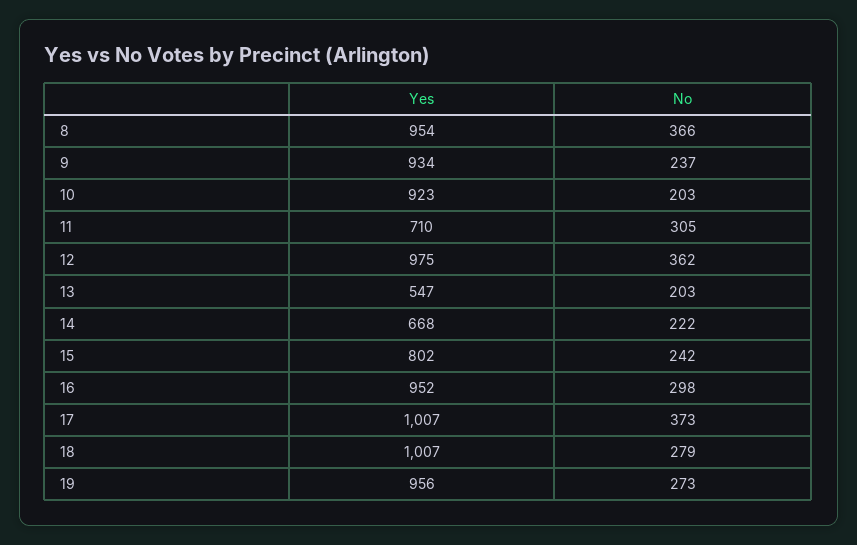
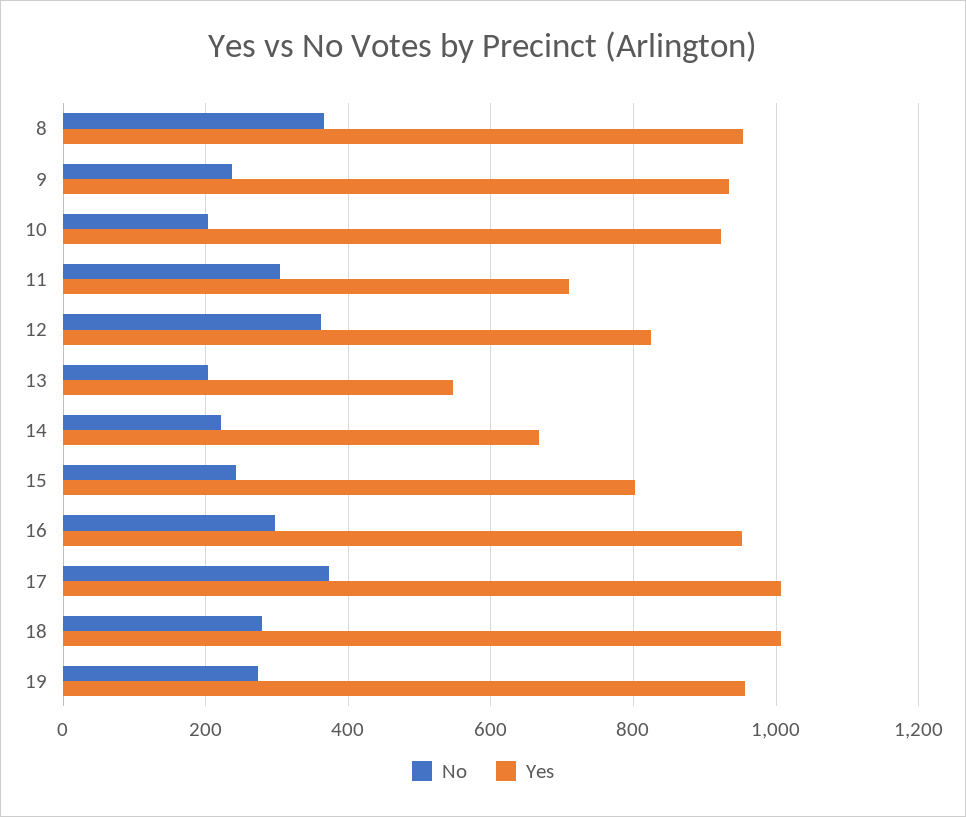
  {
    "Yes": {
      "8": 954,
      "9": 934,
      "10": 923,
      "11": 710,
-     "12": 975,
+     "12": 820,
      "13": 547,
      "14": 668,
      "15": 802,
      "16": 952,
      "17": 1007,
      "18": 1007,
      "19": 956
    },
    "No": {
      "8": 366,
      "9": 237,
      "10": 203,
      "11": 305,
      "12": 362,
      "13": 203,
      "14": 222,
      "15": 242,
      "16": 298,
      "17": 373,
      "18": 279,
      "19": 273
    }
  }

